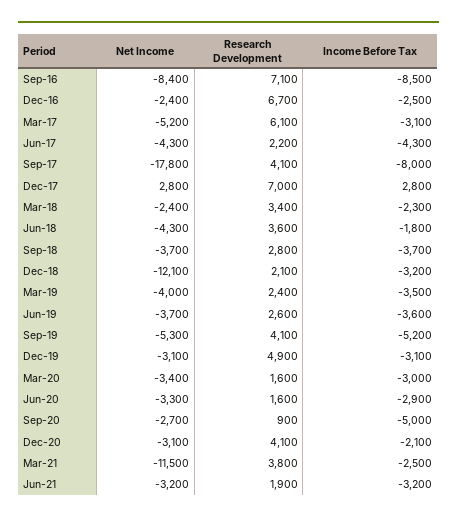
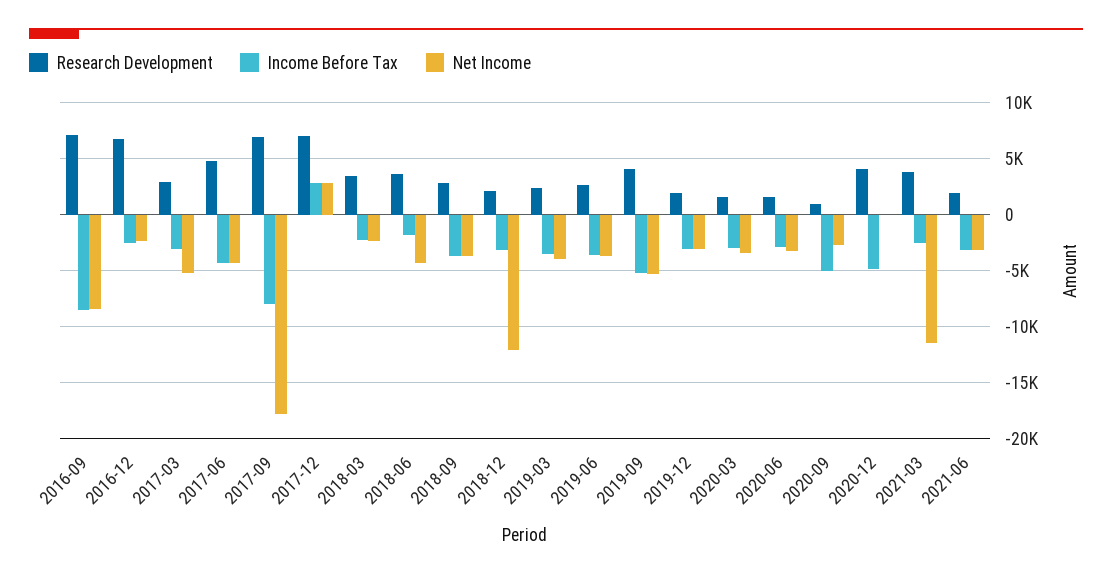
  {
    "Net Income": {
      "Sep-16": -8400,
      "Dec-16": -2400,
      "Mar-17": -5200,
      "Jun-17": -4300,
      "Sep-17": -17800,
      "Dec-17": 2800,
      "Mar-18": -2400,
      "Jun-18": -4300,
      "Sep-18": -3700,
      "Dec-18": -12100,
      "Mar-19": -4000,
      "Jun-19": -3700,
      "Sep-19": -5300,
      "Dec-19": -3100,
      "Mar-20": -3400,
      "Jun-20": -3300,
      "Sep-20": -2700,
-     "Dec-20": -3100,
+     "Dec-20": 0,
      "Mar-21": -11500,
      "Jun-21": -3200
    },
    "Research Development": {
      "Sep-16": 7100,
      "Dec-16": 6700,
-     "Mar-17": 6100,
+     "Mar-17": 3000,
-     "Jun-17": 2200,
+     "Jun-17": 5000,
-     "Sep-17": 4100,
+     "Sep-17": 7000,
      "Dec-17": 7000,
      "Mar-18": 3400,
      "Jun-18": 3600,
      "Sep-18": 2800,
      "Dec-18": 2100,
      "Mar-19": 2400,
      "Jun-19": 2600,
      "Sep-19": 4100,
-     "Dec-19": 4900,
+     "Dec-19": 2000,
      "Mar-20": 1600,
      "Jun-20": 1600,
      "Sep-20": 900,
      "Dec-20": 4100,
      "Mar-21": 3800,
      "Jun-21": 1900
    },
    "Income Before Tax": {
      "Sep-16": -8500,
      "Dec-16": -2500,
      "Mar-17": -3100,
      "Jun-17": -4300,
      "Sep-17": -8000,
      "Dec-17": 2800,
      "Mar-18": -2300,
      "Jun-18": -1800,
      "Sep-18": -3700,
      "Dec-18": -3200,
      "Mar-19": -3500,
      "Jun-19": -3600,
      "Sep-19": -5200,
      "Dec-19": -3100,
      "Mar-20": -3000,
      "Jun-20": -2900,
      "Sep-20": -5000,
-     "Dec-20": -2100,
+     "Dec-20": -5000,
      "Mar-21": -2500,
      "Jun-21": -3200
    }
  }

